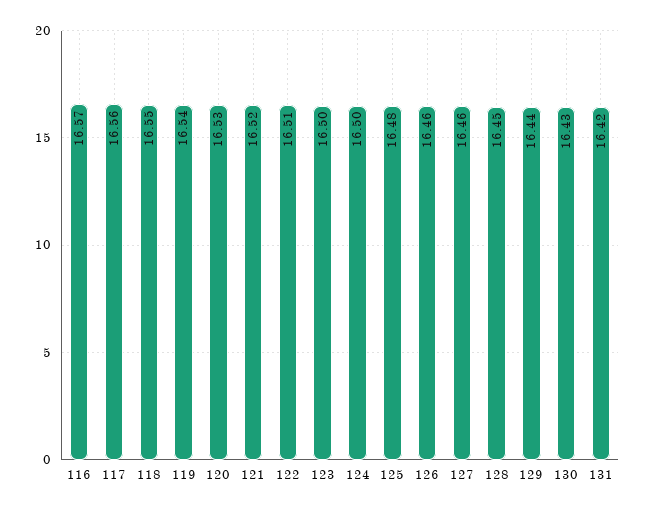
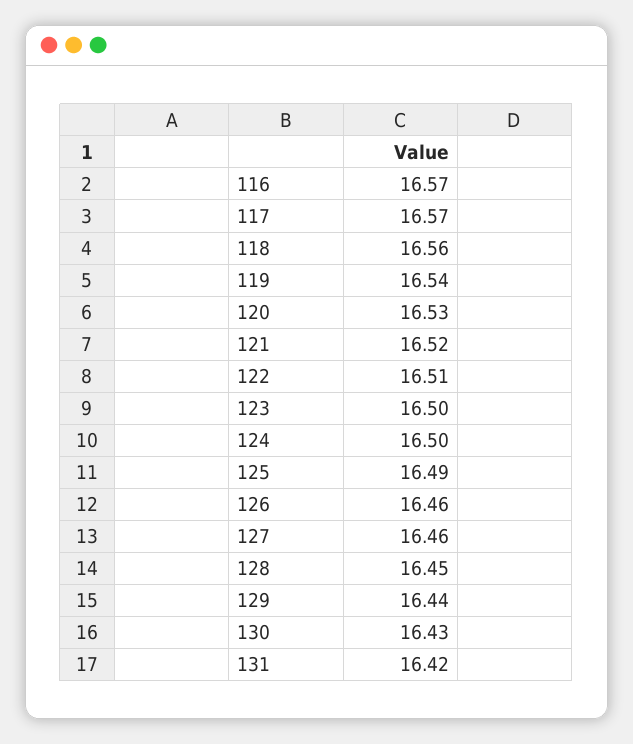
  {
    "116": 16.57,
-   "117": 16.56,
+   "117": 16.57,
-   "118": 16.55,
+   "118": 16.56,
    "119": 16.54,
    "120": 16.53,
    "121": 16.52,
    "122": 16.51,
    "123": 16.5,
    "124": 16.5,
-   "125": 16.48,
+   "125": 16.49,
    "126": 16.46,
    "127": 16.46,
    "128": 16.45,
    "129": 16.44,
    "130": 16.43,
    "131": 16.42
  }

